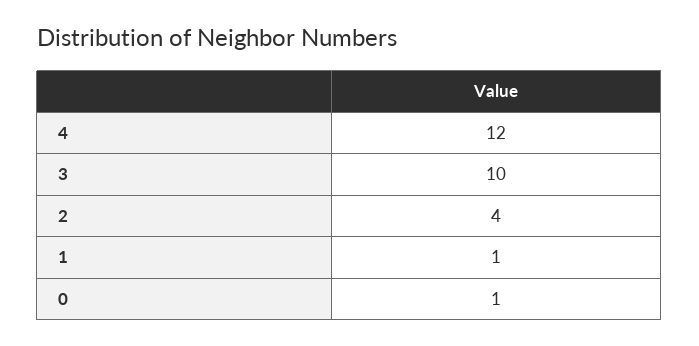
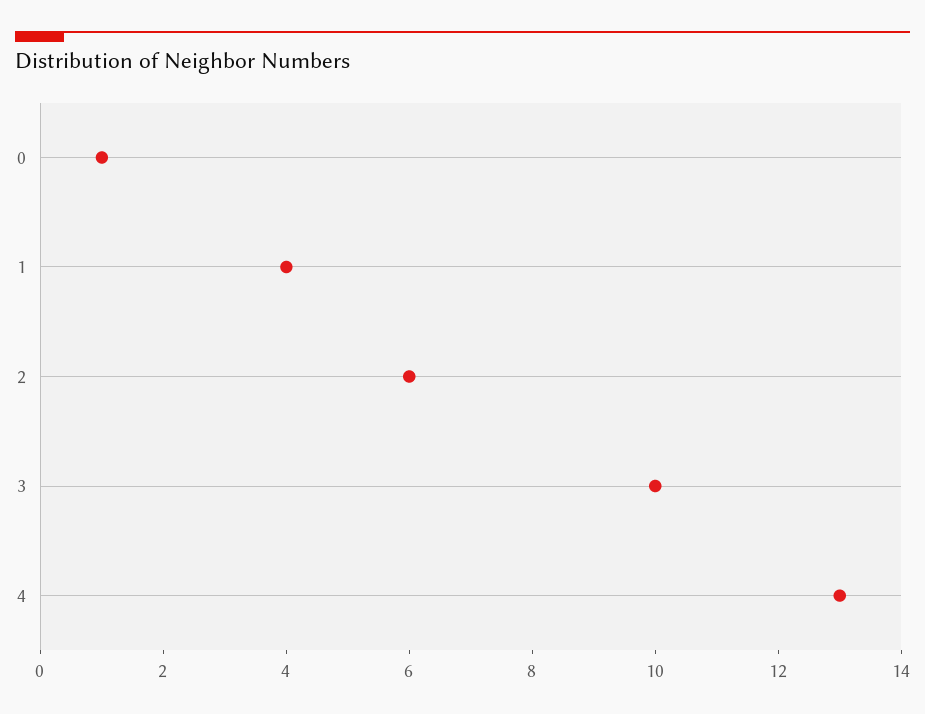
  {
-   "4": 12,
+   "4": 13,
    "3": 10,
-   "2": 4,
+   "2": 6,
-   "1": 1,
+   "1": 4,
    "0": 1
  }

